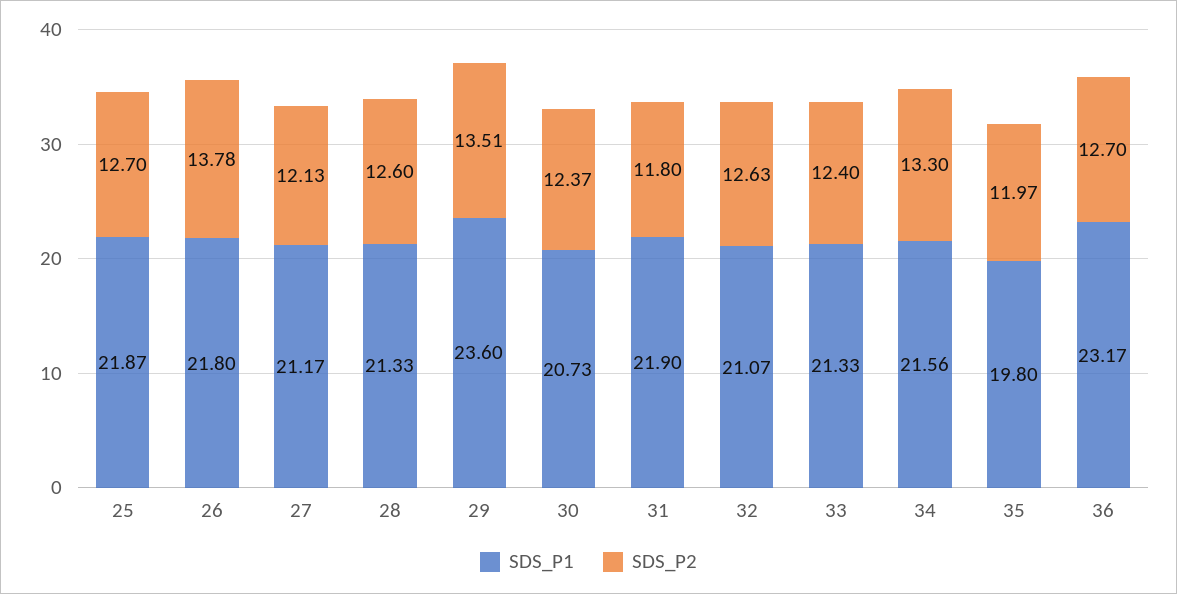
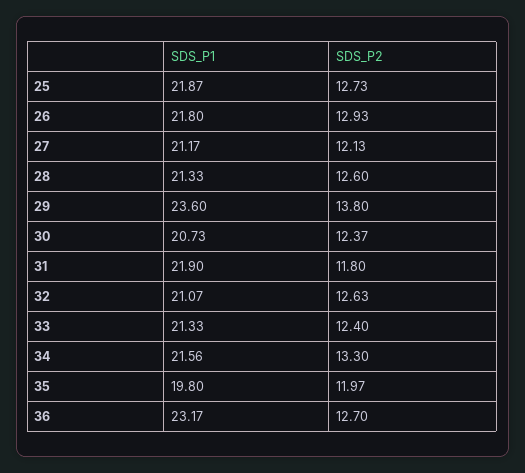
  {
    "SDS_P1": {
      "25": 21.87,
      "26": 21.8,
      "27": 21.17,
      "28": 21.33,
      "29": 23.6,
      "30": 20.73,
      "31": 21.9,
      "32": 21.07,
      "33": 21.33,
      "34": 21.56,
      "35": 19.8,
      "36": 23.17
    },
    "SDS_P2": {
-     "25": 12.7,
+     "25": 12.73,
-     "26": 13.78,
+     "26": 12.93,
      "27": 12.13,
      "28": 12.6,
-     "29": 13.51,
+     "29": 13.8,
      "30": 12.37,
      "31": 11.8,
      "32": 12.63,
      "33": 12.4,
      "34": 13.3,
      "35": 11.97,
      "36": 12.7
    }
  }

